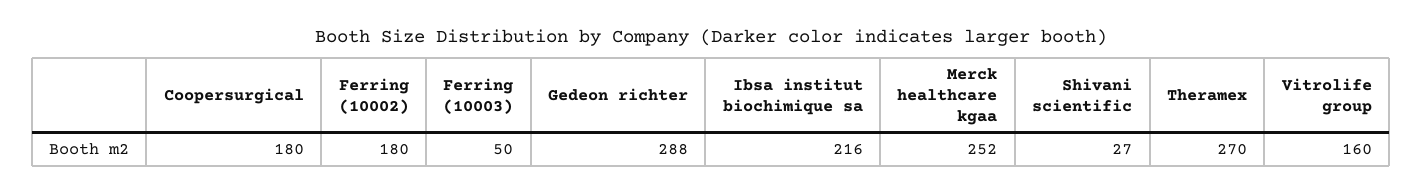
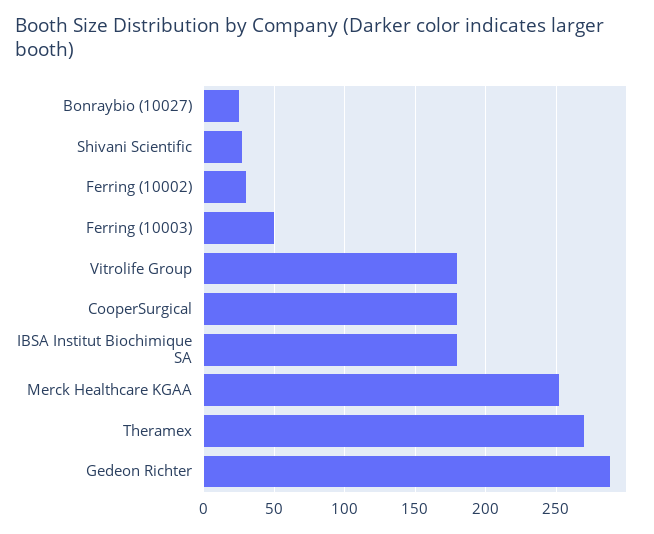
  {
    "Coopersurgical": 180,
-   "Ferring (10002)": 180,
+   "Ferring (10002)": 30,
    "Ferring (10003)": 50,
    "Gedeon richter": 288,
-   "Ibsa institut biochimique sa": 216,
+   "Ibsa institut biochimique sa": 180,
    "Merck healthcare kgaa": 252,
    "Shivani scientific": 27,
    "Theramex": 270,
-   "Vitrolife group": 160
+   "Vitrolife group": 180,
+   "Bonraybio (10027)": 25
  }

